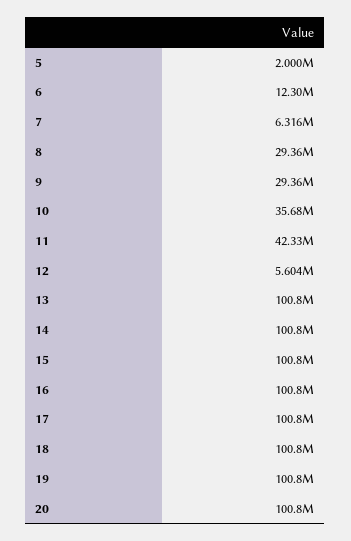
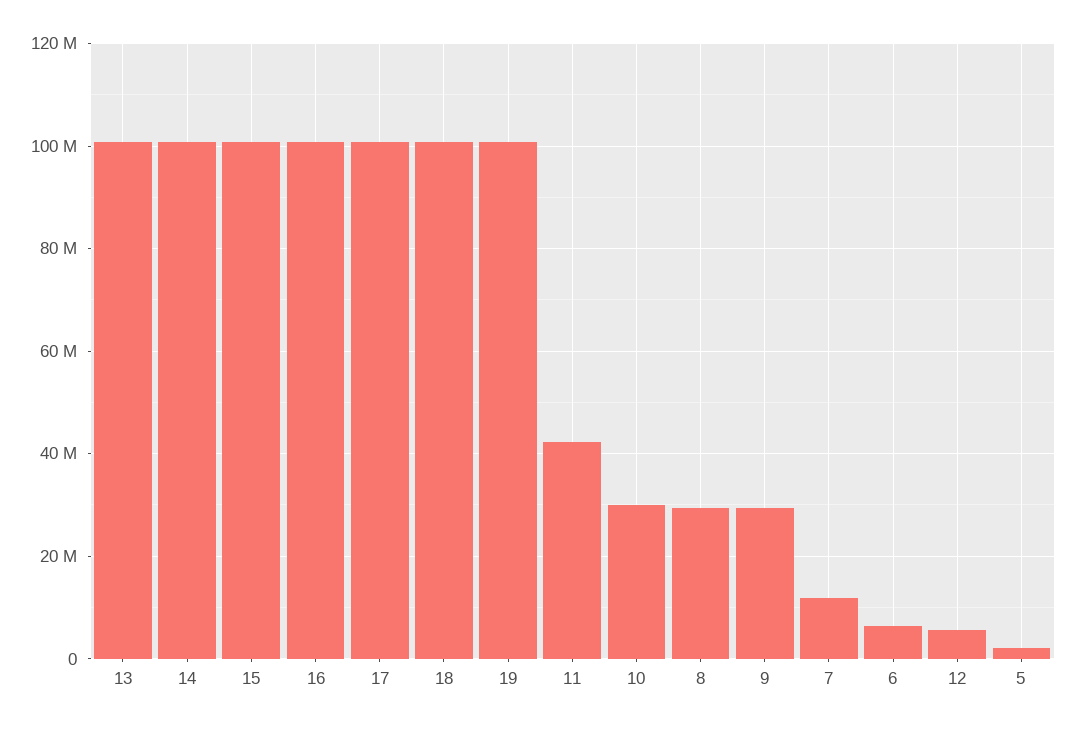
  {
    "5": 2000000,
-   "6": 12300000,
+   "6": 6000000,
-   "7": 6316000,
+   "7": 12000000,
    "8": 29360000,
    "9": 29360000,
-   "10": 35680000,
+   "10": 30000000,
    "11": 42330000,
    "12": 5604000,
    "13": 100800000,
    "14": 100800000,
    "15": 100800000,
    "16": 100800000,
    "17": 100800000,
    "18": 100800000,
-   "19": 100800000,
+   "19": 100800000
-   "20": 100800000
  }

